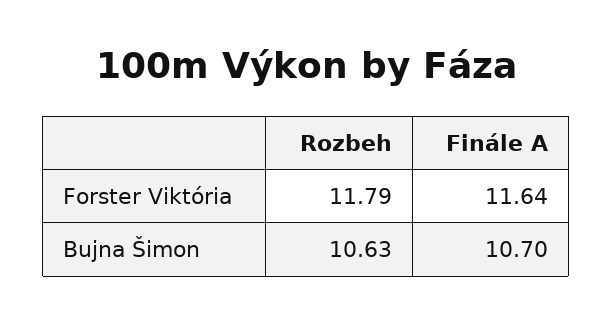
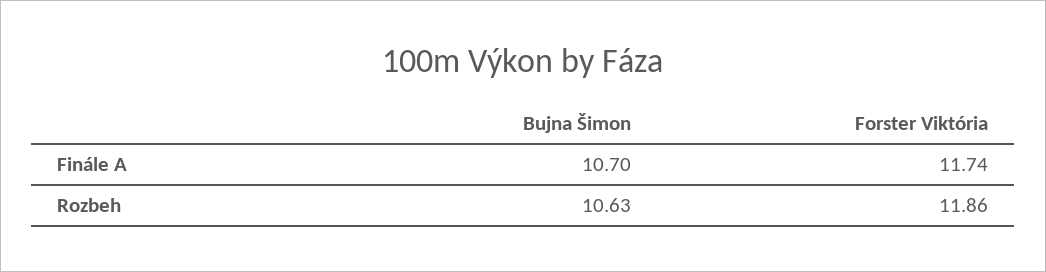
  {
    "Rozbeh": {
-     "Forster Viktória": 11.79,
+     "Forster Viktória": 11.86,
      "Bujna Šimon": 10.63
    },
    "Finále A": {
-     "Forster Viktória": 11.64,
+     "Forster Viktória": 11.74,
      "Bujna Šimon": 10.7
    }
  }

